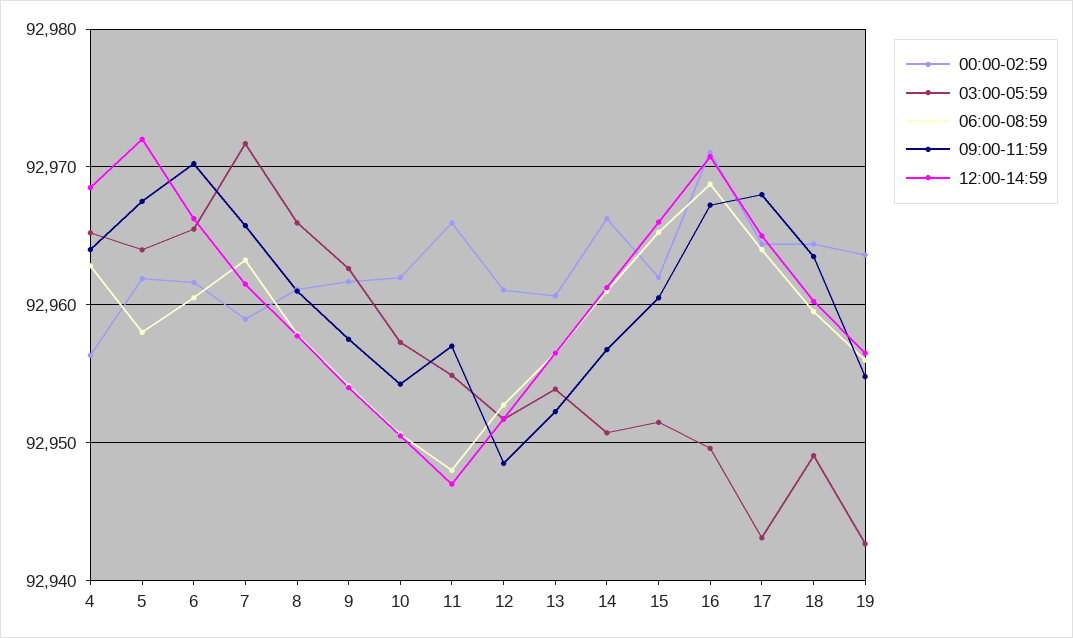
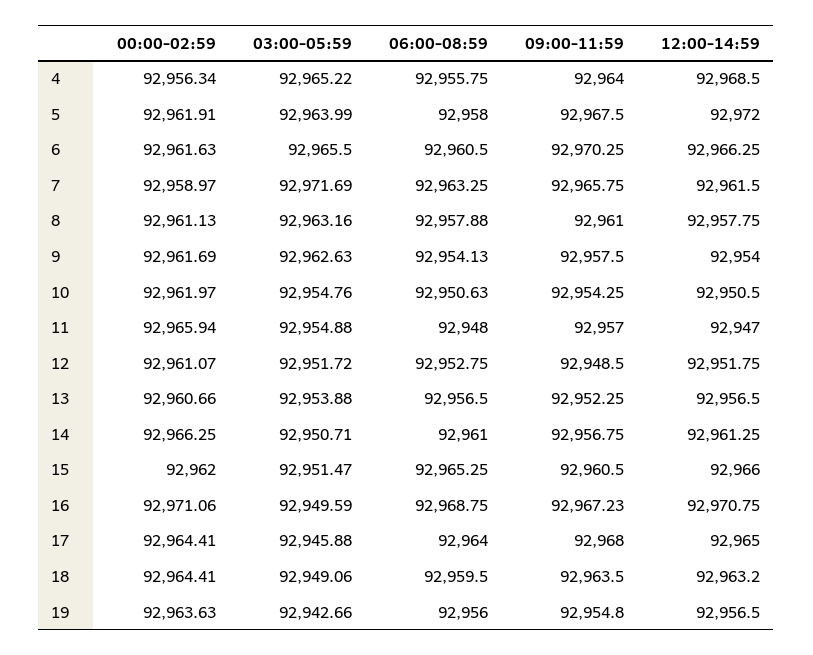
  {
    "00:00-02:59": {
      "4": 92956.34,
      "5": 92961.91,
      "6": 92961.63,
      "7": 92958.97,
      "8": 92961.13,
      "9": 92961.69,
      "10": 92961.97,
      "11": 92965.94,
      "12": 92961.07,
      "13": 92960.66,
      "14": 92966.25,
      "15": 92962,
      "16": 92971.06,
      "17": 92964.41,
      "18": 92964.41,
      "19": 92963.63
    },
    "03:00-05:59": {
      "4": 92965.22,
      "5": 92963.99,
      "6": 92965.5,
      "7": 92971.69,
-     "8": 92966,
+     "8": 92963.16,
      "9": 92962.63,
-     "10": 92957,
+     "10": 92954.76,
      "11": 92954.88,
      "12": 92951.72,
      "13": 92953.88,
      "14": 92950.71,
      "15": 92951.47,
      "16": 92949.59,
-     "17": 92943,
+     "17": 92945.88,
      "18": 92949.06,
      "19": 92942.66
    },
    "06:00-08:59": {
-     "4": 92963,
+     "4": 92955.75,
      "5": 92958,
      "6": 92960.5,
      "7": 92963.25,
      "8": 92957.88,
      "9": 92954.13,
      "10": 92950.63,
      "11": 92948,
      "12": 92952.75,
      "13": 92956.5,
      "14": 92961,
      "15": 92965.25,
      "16": 92968.75,
      "17": 92964,
      "18": 92959.5,
      "19": 92956
    },
    "09:00-11:59": {
      "4": 92964,
      "5": 92967.5,
      "6": 92970.25,
      "7": 92965.75,
      "8": 92961,
      "9": 92957.5,
      "10": 92954.25,
      "11": 92957,
      "12": 92948.5,
      "13": 92952.25,
      "14": 92956.75,
      "15": 92960.5,
      "16": 92967.23,
      "17": 92968,
      "18": 92963.5,
      "19": 92954.8
    },
    "12:00-14:59": {
      "4": 92968.5,
      "5": 92972,
      "6": 92966.25,
      "7": 92961.5,
      "8": 92957.75,
      "9": 92954,
      "10": 92950.5,
      "11": 92947,
      "12": 92951.75,
      "13": 92956.5,
      "14": 92961.25,
      "15": 92966,
      "16": 92970.75,
      "17": 92965,
-     "18": 92960,
+     "18": 92963.2,
      "19": 92956.5
    }
  }

